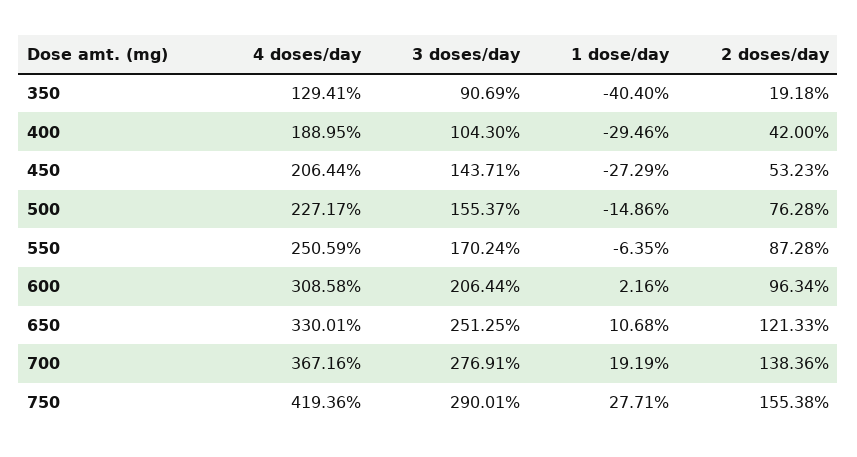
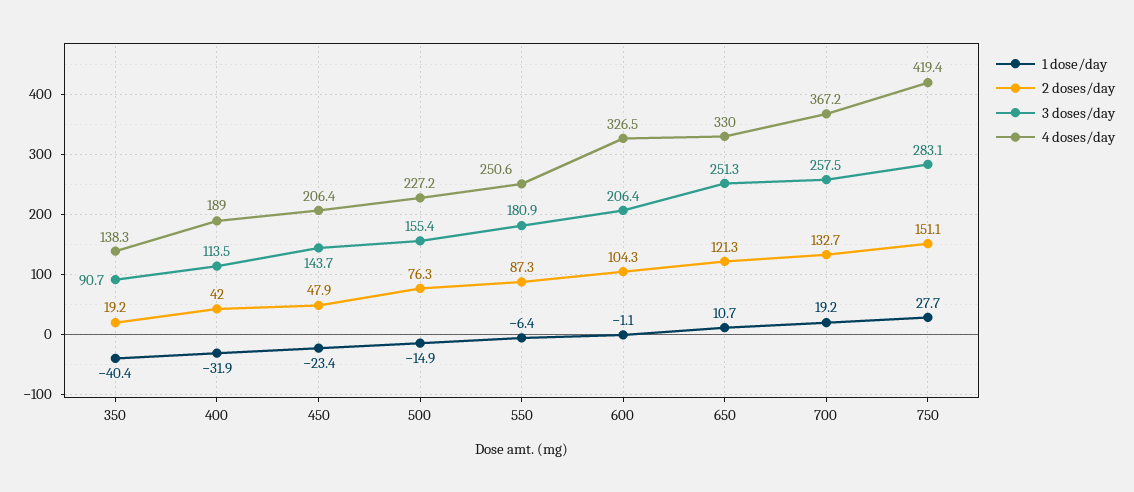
  {
    "4 doses/day": {
-     "350": 129.41,
+     "350": 138.3,
      "400": 188.95,
      "450": 206.44,
      "500": 227.17,
      "550": 250.59,
-     "600": 308.58,
+     "600": 326.5,
      "650": 330.01,
      "700": 367.16,
      "750": 419.36
    },
    "3 doses/day": {
      "350": 90.69,
-     "400": 104.3,
+     "400": 113.5,
      "450": 143.71,
      "500": 155.37,
-     "550": 170.24,
+     "550": 180.9,
      "600": 206.44,
      "650": 251.25,
-     "700": 276.91,
+     "700": 257.5,
-     "750": 290.01
+     "750": 283.1
    },
    "1 dose/day": {
      "350": -40.4,
-     "400": -29.46,
+     "400": -31.9,
-     "450": -27.29,
+     "450": -23.4,
      "500": -14.86,
      "550": -6.35,
-     "600": 2.16,
+     "600": -1.1,
      "650": 10.68,
      "700": 19.19,
      "750": 27.71
    },
    "2 doses/day": {
      "350": 19.18,
      "400": 42,
-     "450": 53.23,
+     "450": 47.9,
      "500": 76.28,
      "550": 87.28,
-     "600": 96.34,
+     "600": 104.3,
      "650": 121.33,
-     "700": 138.36,
+     "700": 132.7,
-     "750": 155.38
+     "750": 151.1
    }
  }

